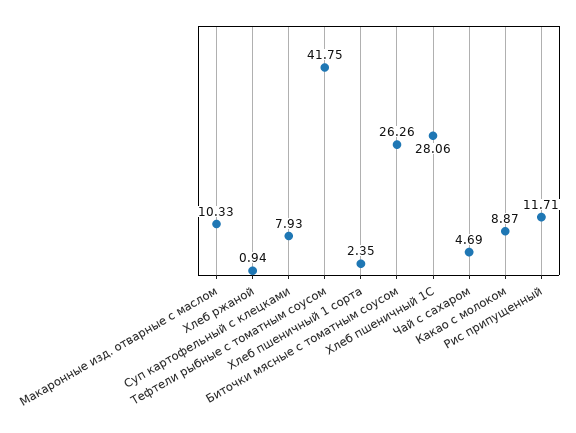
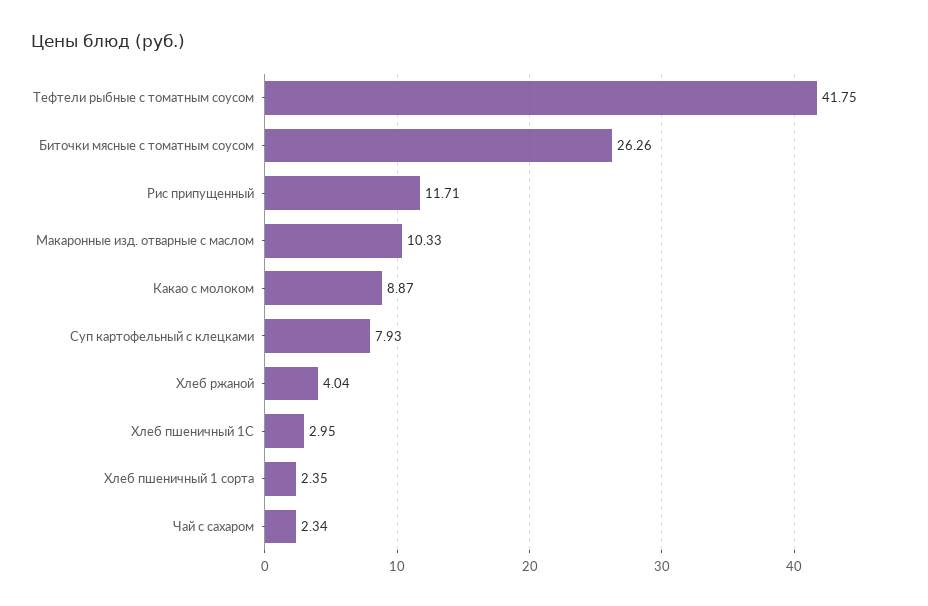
  {
    "Макаронные изд. отварные с маслом": 10.33,
-   "Хлеб ржаной": 0.94,
+   "Хлеб ржаной": 4.04,
    "Суп картофельный с клецками": 7.93,
    "Тефтели рыбные с томатным соусом": 41.75,
    "Хлеб пшеничный 1 сорта": 2.35,
    "Биточки мясные с томатным соусом": 26.26,
-   "Хлеб пшеничный 1С": 28.06,
+   "Хлеб пшеничный 1С": 2.95,
-   "Чай с сахаром": 4.69,
+   "Чай с сахаром": 2.34,
    "Какао с молоком": 8.87,
    "Рис припущенный": 11.71
  }

